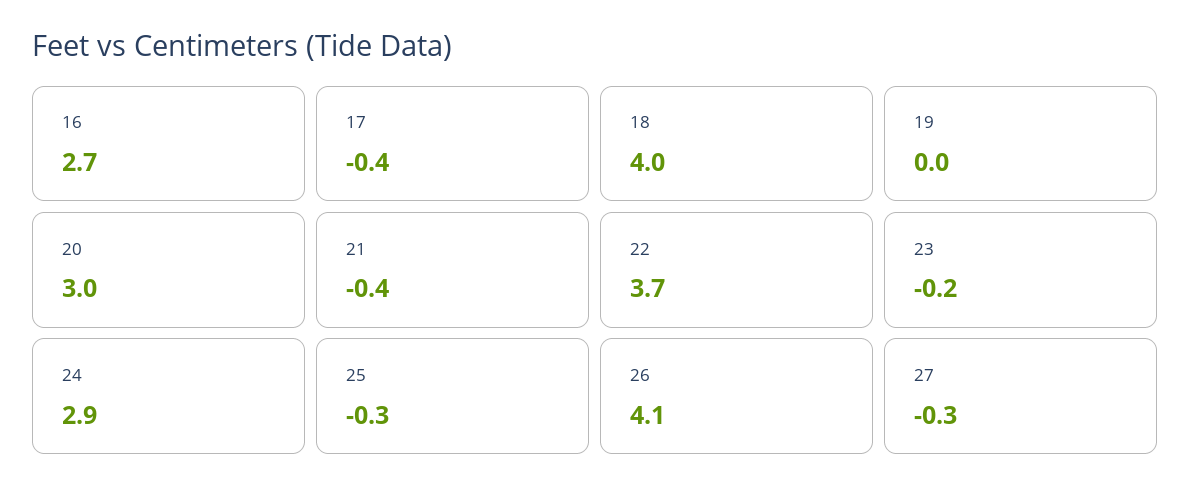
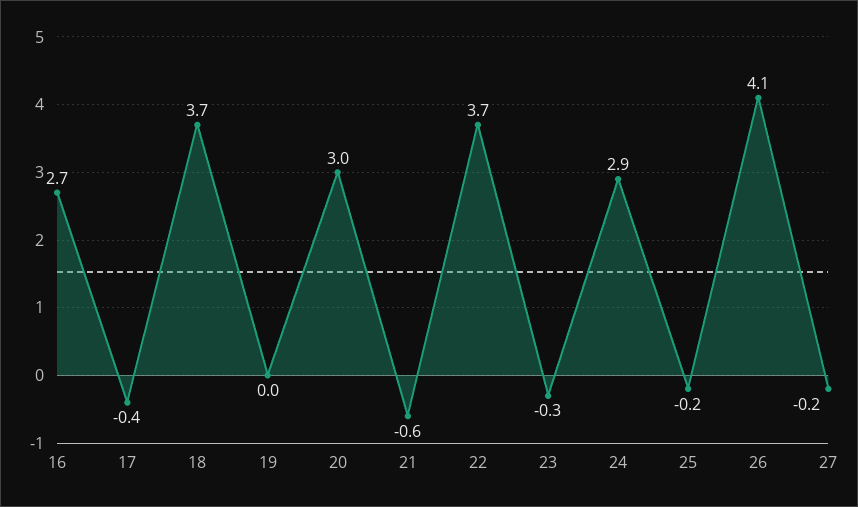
  {
    "16": 2.7,
    "17": -0.4,
-   "18": 4,
+   "18": 3.7,
    "19": 0,
    "20": 3,
-   "21": -0.4,
+   "21": -0.6,
    "22": 3.7,
-   "23": -0.2,
+   "23": -0.3,
    "24": 2.9,
-   "25": -0.3,
+   "25": -0.2,
    "26": 4.1,
-   "27": -0.3
+   "27": -0.2
  }

